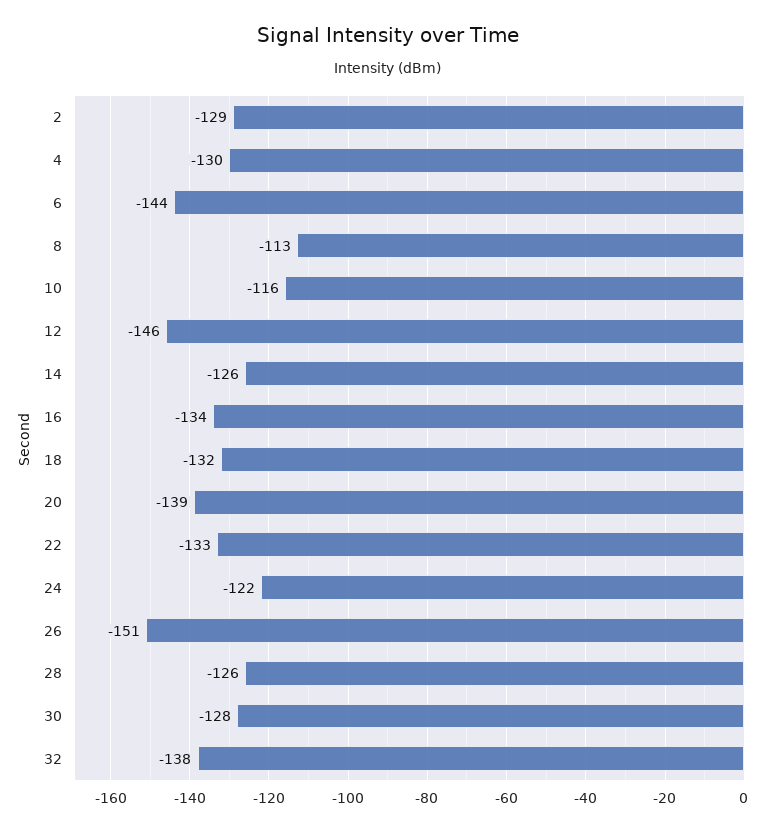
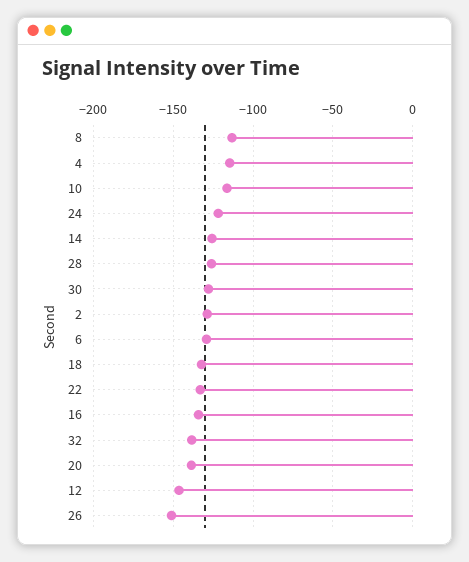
  {
    "2": -129,
-   "4": -130,
+   "4": -115,
-   "6": -144,
+   "6": -130,
    "8": -113,
    "10": -116,
    "12": -146,
    "14": -126,
    "16": -134,
    "18": -132,
    "20": -139,
    "22": -133,
    "24": -122,
    "26": -151,
    "28": -126,
    "30": -128,
    "32": -138
  }

